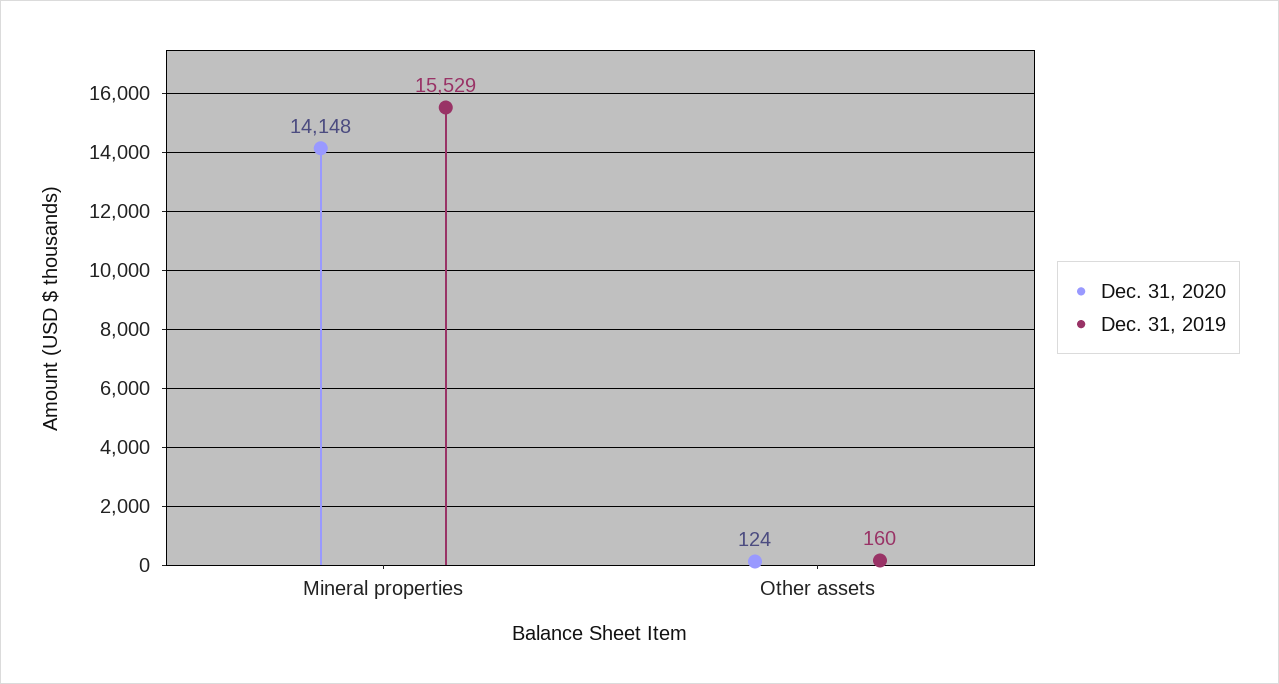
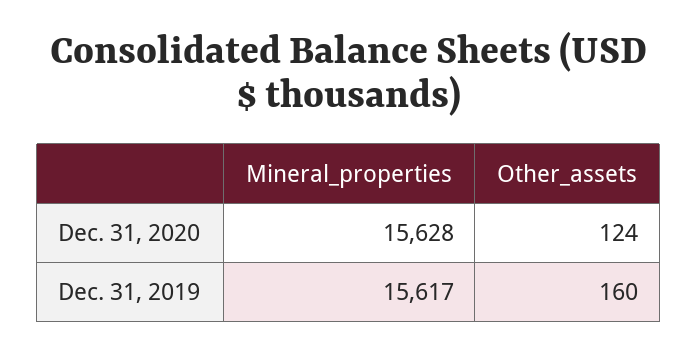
  {
    "Dec. 31, 2020": {
-     "Mineral properties": 14148,
+     "Mineral properties": 15628,
      "Other assets": 124
    },
    "Dec. 31, 2019": {
-     "Mineral properties": 15529,
+     "Mineral properties": 15617,
      "Other assets": 160
    }
  }

